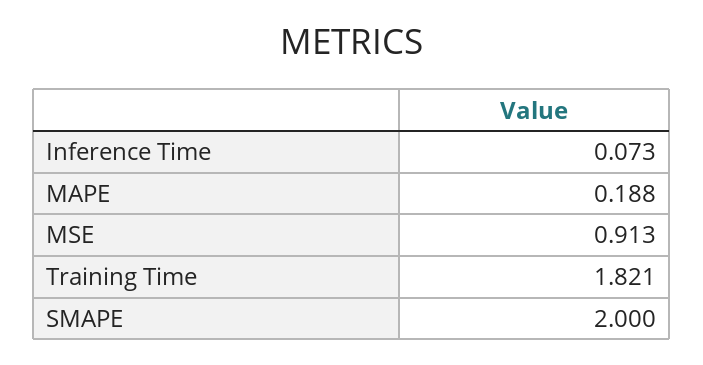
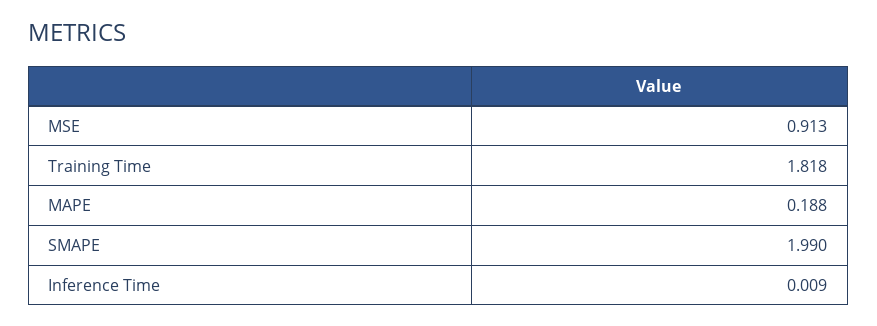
  {
-   "Inference Time": 0.073,
+   "Inference Time": 0.009,
    "MAPE": 0.188,
    "MSE": 0.913,
-   "Training Time": 1.821,
+   "Training Time": 1.818,
-   "SMAPE": 2
+   "SMAPE": 1.99
  }

